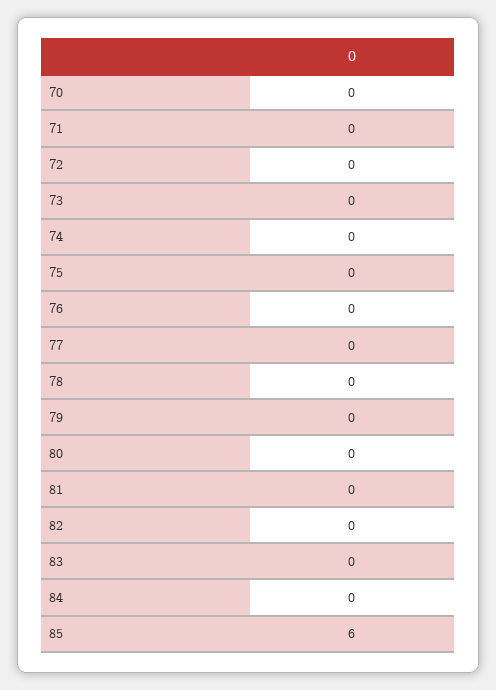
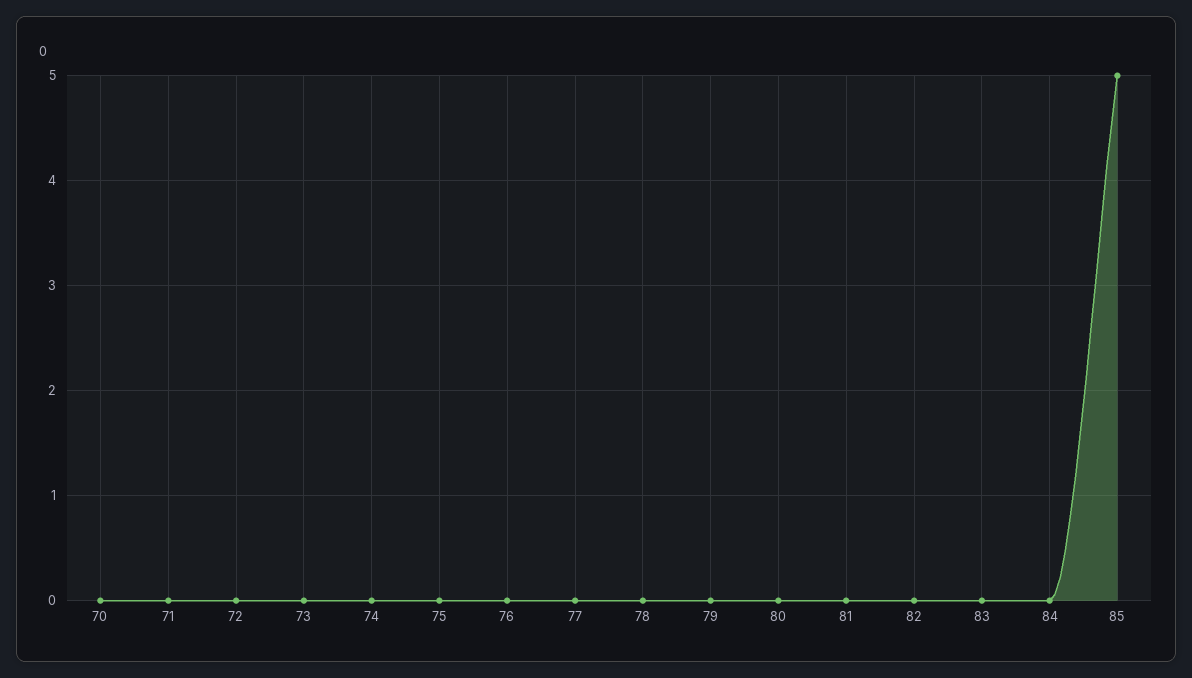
  {
    "70": 0,
    "71": 0,
    "72": 0,
    "73": 0,
    "74": 0,
    "75": 0,
    "76": 0,
    "77": 0,
    "78": 0,
    "79": 0,
    "80": 0,
    "81": 0,
    "82": 0,
    "83": 0,
    "84": 0,
-   "85": 6
+   "85": 5
  }

